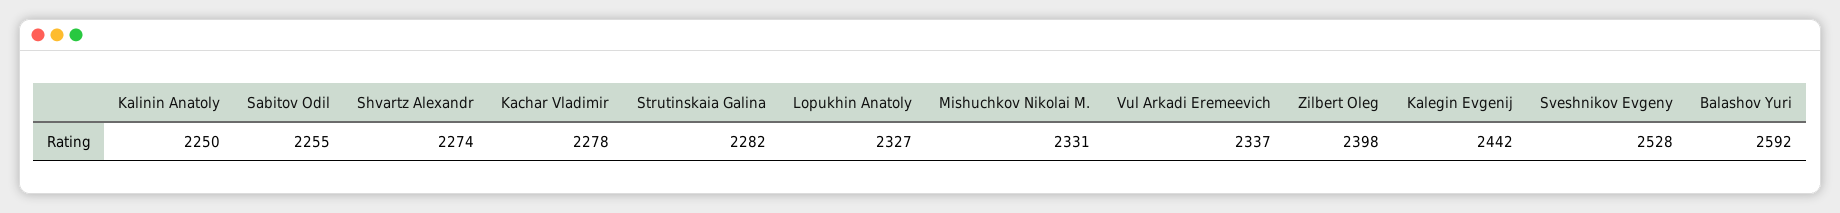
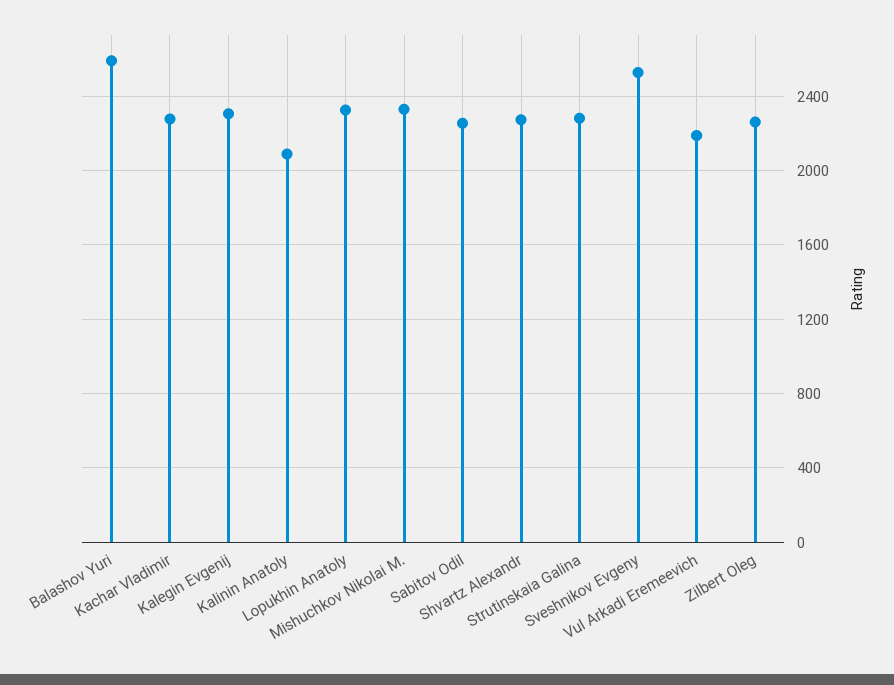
  {
-   "Kalinin Anatoly": 2250,
+   "Kalinin Anatoly": 2100,
    "Sabitov Odil": 2255,
    "Shvartz Alexandr": 2274,
    "Kachar Vladimir": 2278,
    "Strutinskaia Galina": 2282,
    "Lopukhin Anatoly": 2327,
    "Mishuchkov Nikolai M.": 2331,
-   "Vul Arkadi Eremeevich": 2337,
+   "Vul Arkadi Eremeevich": 2200,
-   "Zilbert Oleg": 2398,
+   "Zilbert Oleg": 2250,
-   "Kalegin Evgenij": 2442,
+   "Kalegin Evgenij": 2300,
    "Sveshnikov Evgeny": 2528,
    "Balashov Yuri": 2592
  }

